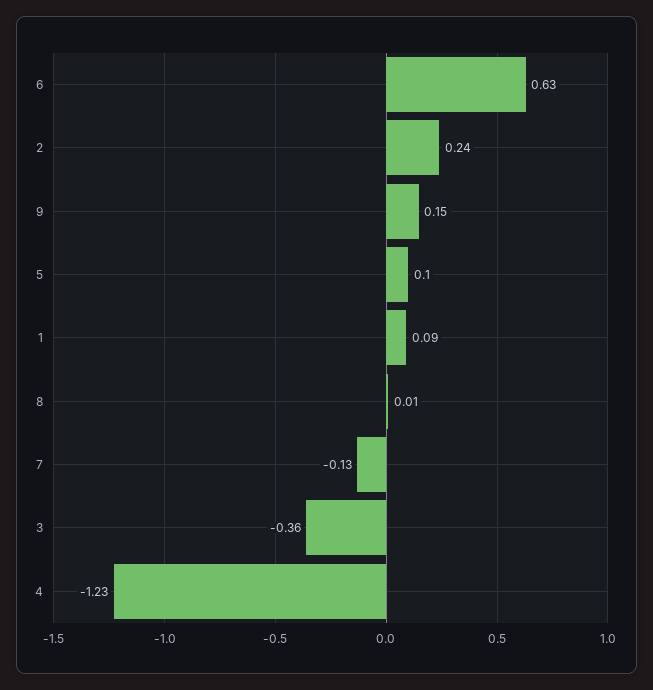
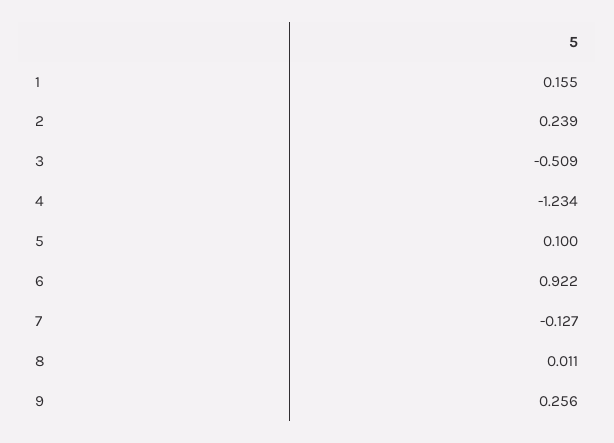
  {
-   "6": 0.63,
+   "6": 0.922,
    "2": 0.239,
-   "9": 0.15,
+   "9": 0.256,
    "5": 0.1,
-   "1": 0.09,
+   "1": 0.155,
    "8": 0.011,
    "7": -0.127,
-   "3": -0.36,
+   "3": -0.509,
    "4": -1.234
  }

